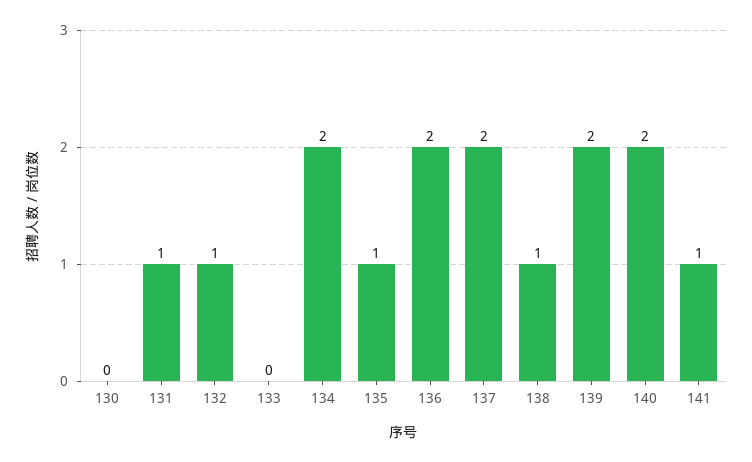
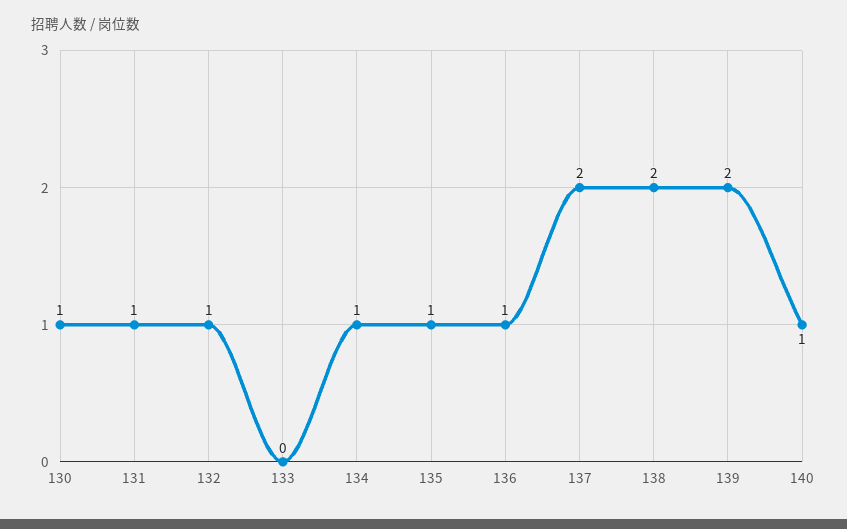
  {
-   "130": 0,
+   "130": 1,
    "131": 1,
    "132": 1,
    "133": 0,
-   "134": 2,
+   "134": 1,
    "135": 1,
-   "136": 2,
+   "136": 1,
    "137": 2,
-   "138": 1,
+   "138": 2,
    "139": 2,
-   "140": 2,
+   "140": 1
-   "141": 1
  }

